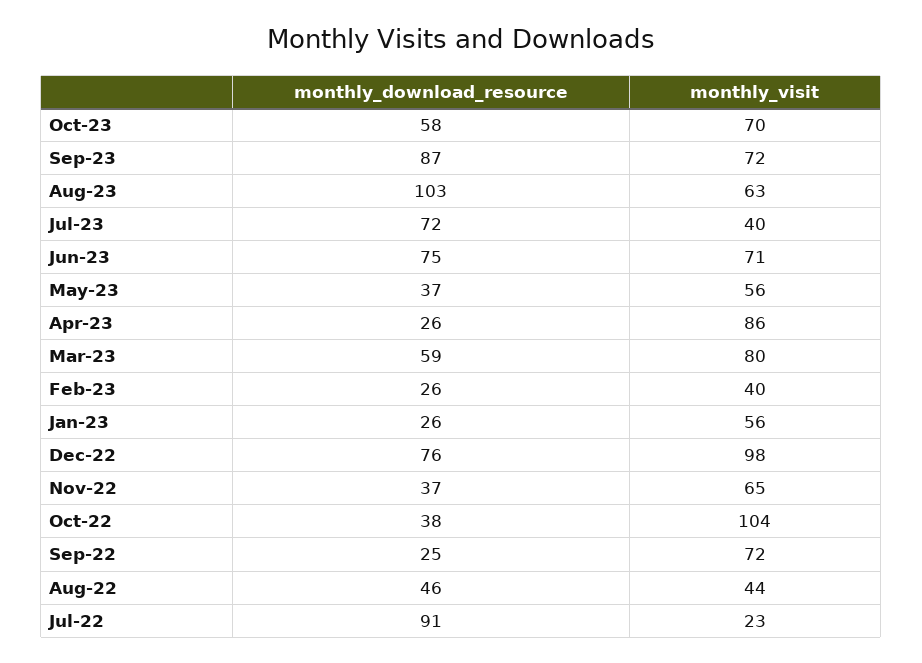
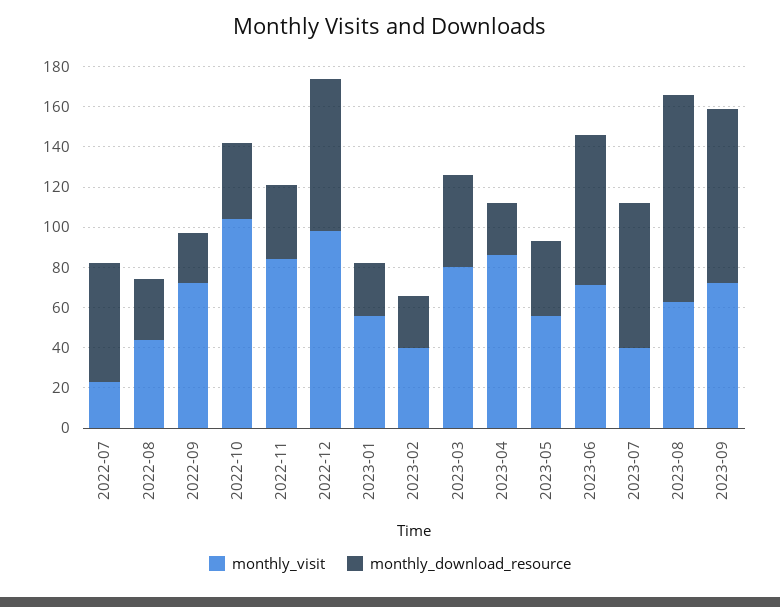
  {
    "monthly_download_resource": {
-     "Oct-23": 58,
      "Sep-23": 87,
      "Aug-23": 103,
      "Jul-23": 72,
      "Jun-23": 75,
      "May-23": 37,
      "Apr-23": 26,
-     "Mar-23": 59,
+     "Mar-23": 45,
      "Feb-23": 26,
      "Jan-23": 26,
      "Dec-22": 76,
      "Nov-22": 37,
      "Oct-22": 38,
      "Sep-22": 25,
-     "Aug-22": 46,
+     "Aug-22": 30,
-     "Jul-22": 91
+     "Jul-22": 60
    },
    "monthly_visit": {
-     "Oct-23": 70,
      "Sep-23": 72,
      "Aug-23": 63,
      "Jul-23": 40,
      "Jun-23": 71,
      "May-23": 56,
      "Apr-23": 86,
      "Mar-23": 80,
      "Feb-23": 40,
      "Jan-23": 56,
      "Dec-22": 98,
-     "Nov-22": 65,
+     "Nov-22": 85,
      "Oct-22": 104,
      "Sep-22": 72,
      "Aug-22": 44,
      "Jul-22": 23
    }
  }

